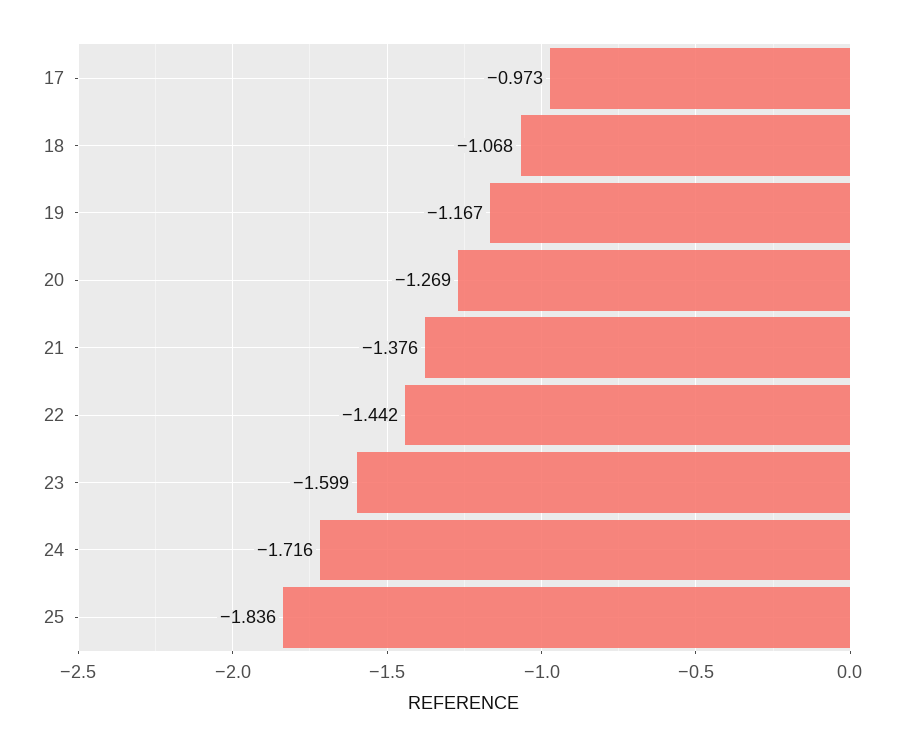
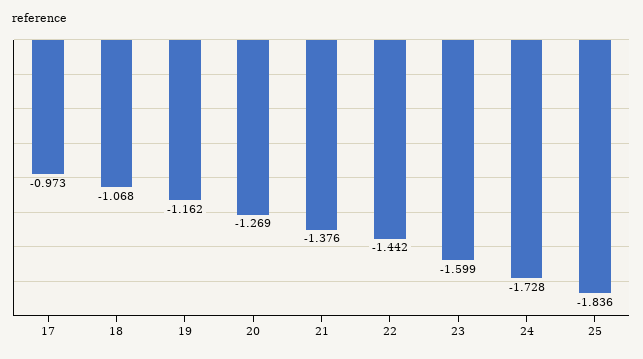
  {
    "17": -0.973,
    "18": -1.068,
-   "19": -1.167,
+   "19": -1.162,
    "20": -1.269,
    "21": -1.376,
    "22": -1.442,
    "23": -1.599,
-   "24": -1.716,
+   "24": -1.728,
    "25": -1.836
  }

